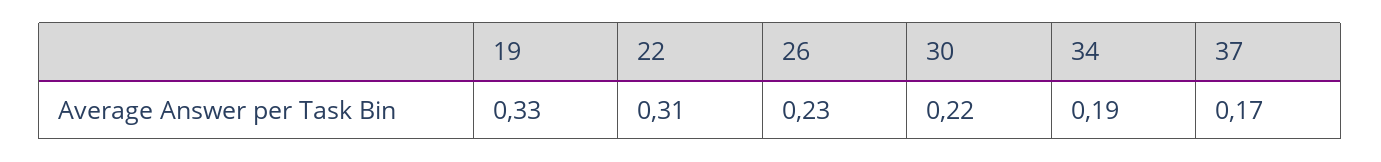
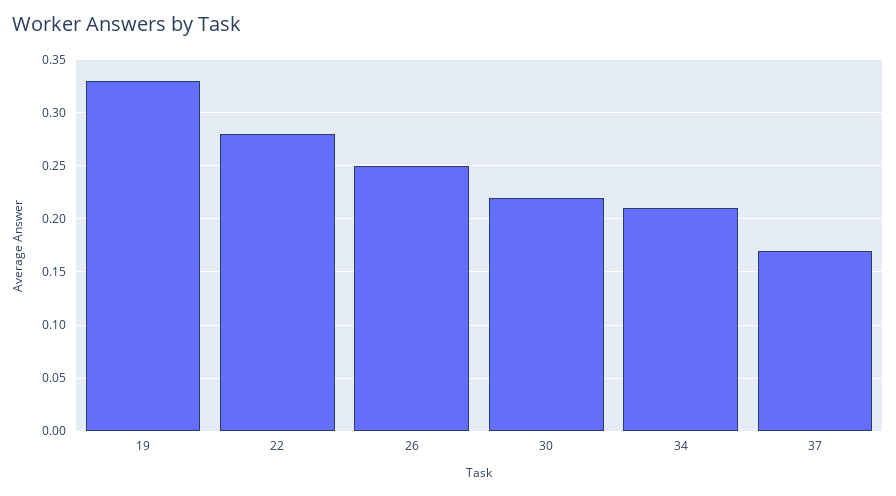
  {
    "19": 0.33,
-   "22": 0.31,
+   "22": 0.28,
-   "26": 0.23,
+   "26": 0.25,
    "30": 0.22,
-   "34": 0.19,
+   "34": 0.21,
    "37": 0.17
  }

